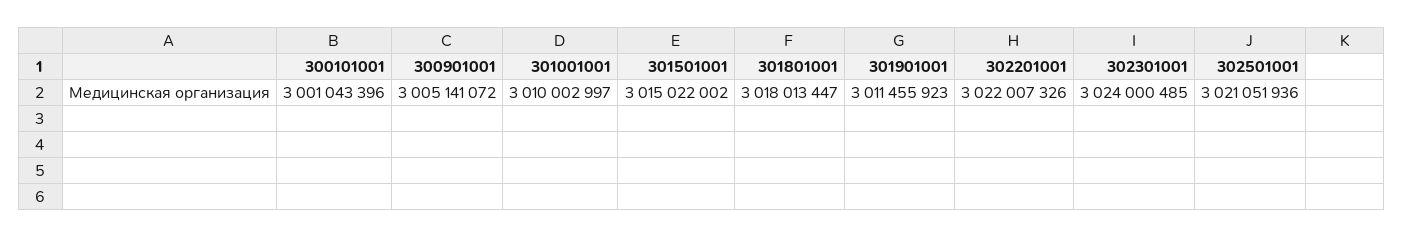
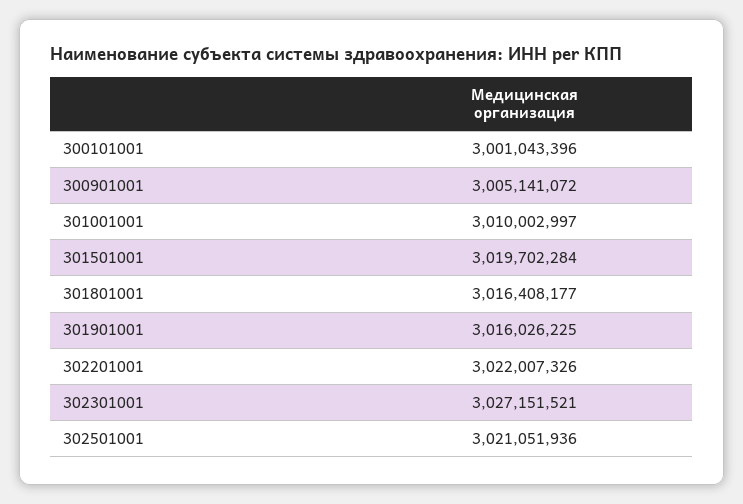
  {
    "300101001": 3001043396,
    "300901001": 3005141072,
    "301001001": 3010002997,
-   "301501001": 3015022002,
+   "301501001": 3019702284,
-   "301801001": 3018013447,
+   "301801001": 3016408177,
-   "301901001": 3011455923,
+   "301901001": 3016026225,
    "302201001": 3022007326,
-   "302301001": 3024000485,
+   "302301001": 3027151521,
    "302501001": 3021051936
  }

